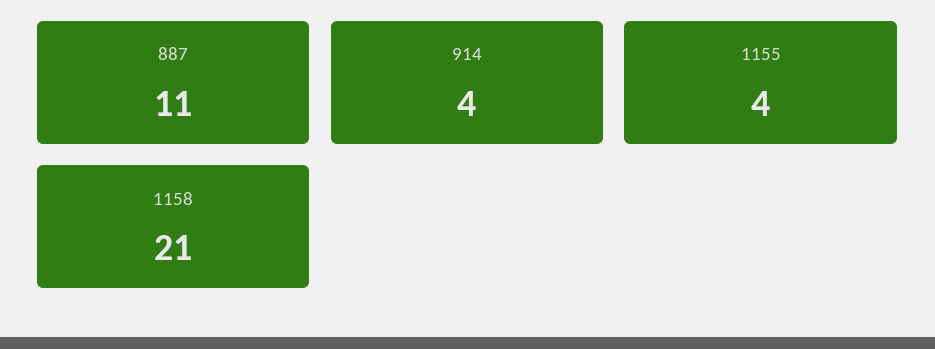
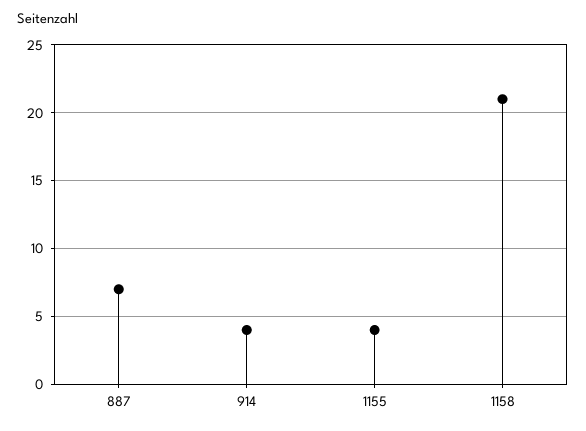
  {
-   "887": 11,
+   "887": 7,
    "914": 4,
    "1155": 4,
    "1158": 21
  }

